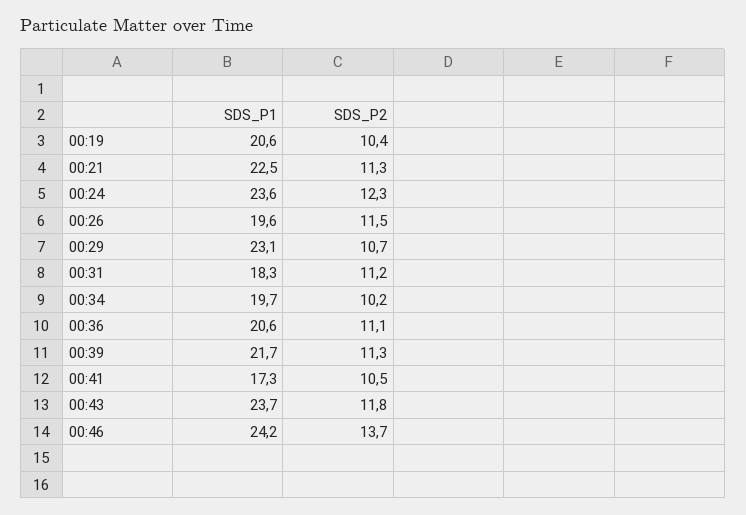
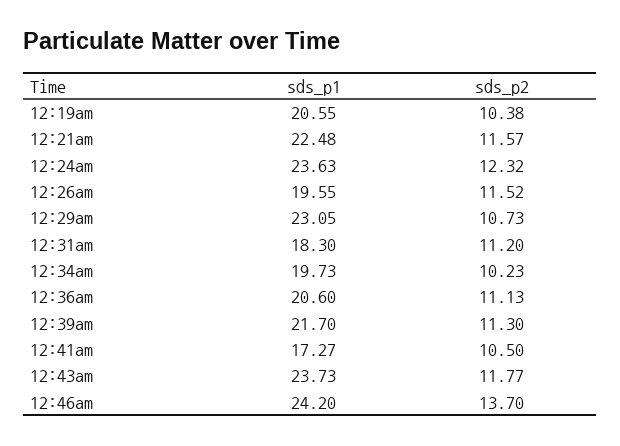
  {
    "SDS_P1": {
      "00:19": 20.55,
      "00:21": 22.48,
      "00:24": 23.63,
      "00:26": 19.55,
      "00:29": 23.05,
      "00:31": 18.3,
      "00:34": 19.73,
      "00:36": 20.6,
      "00:39": 21.7,
      "00:41": 17.27,
      "00:43": 23.73,
      "00:46": 24.2
    },
    "SDS_P2": {
      "00:19": 10.38,
-     "00:21": 11.3,
+     "00:21": 11.57,
      "00:24": 12.32,
      "00:26": 11.52,
      "00:29": 10.73,
      "00:31": 11.2,
      "00:34": 10.23,
      "00:36": 11.13,
      "00:39": 11.3,
      "00:41": 10.5,
      "00:43": 11.77,
      "00:46": 13.7
    }
  }

